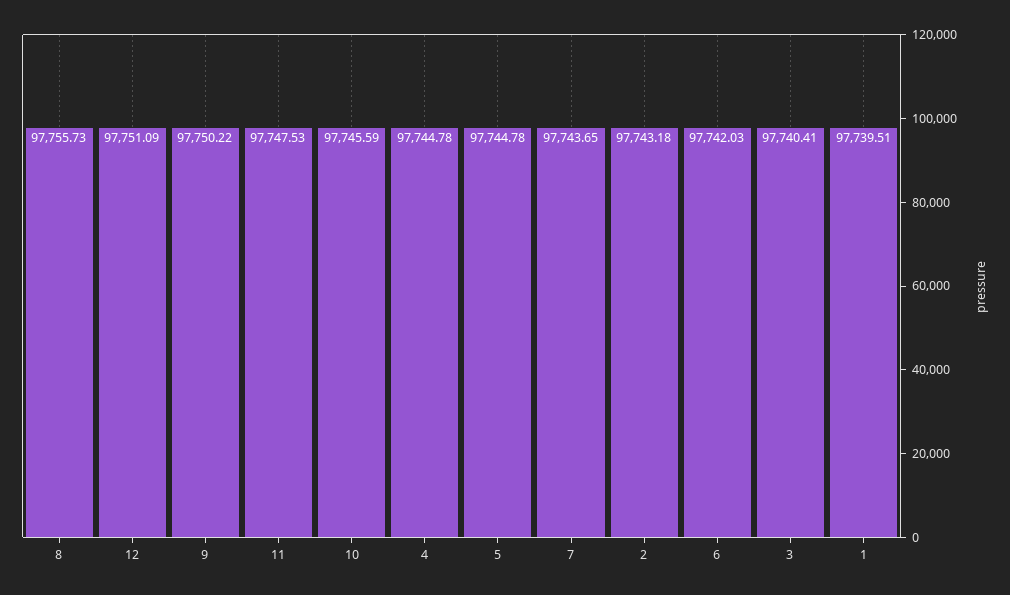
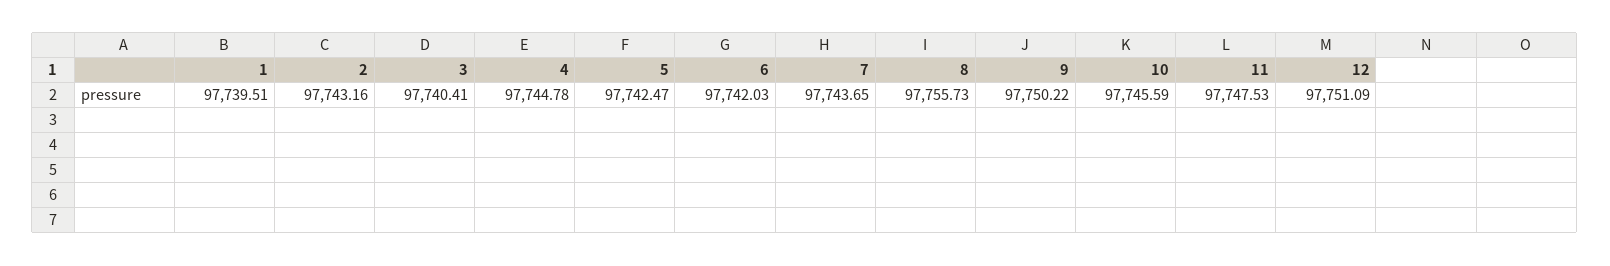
  {
    "8": 97755.73,
    "12": 97751.09,
    "9": 97750.22,
    "11": 97747.53,
    "10": 97745.59,
    "4": 97744.78,
-   "5": 97744.78,
+   "5": 97742.47,
    "7": 97743.65,
-   "2": 97743.18,
+   "2": 97743.16,
    "6": 97742.03,
    "3": 97740.41,
    "1": 97739.51
  }

